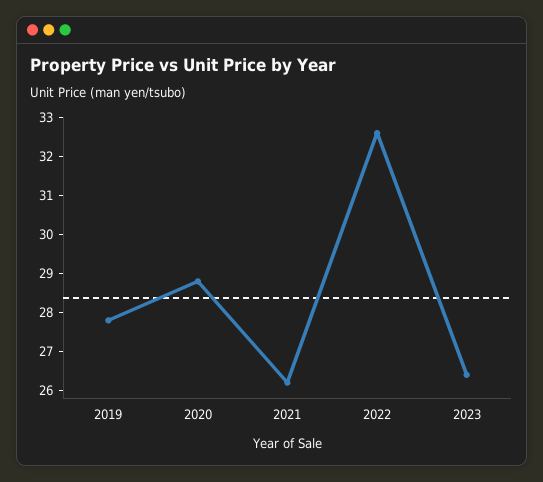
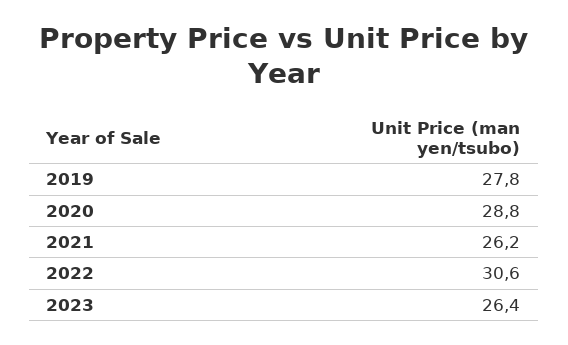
  {
    "2019": 27.8,
    "2020": 28.8,
    "2021": 26.2,
-   "2022": 32.5,
+   "2022": 30.6,
    "2023": 26.4
  }

